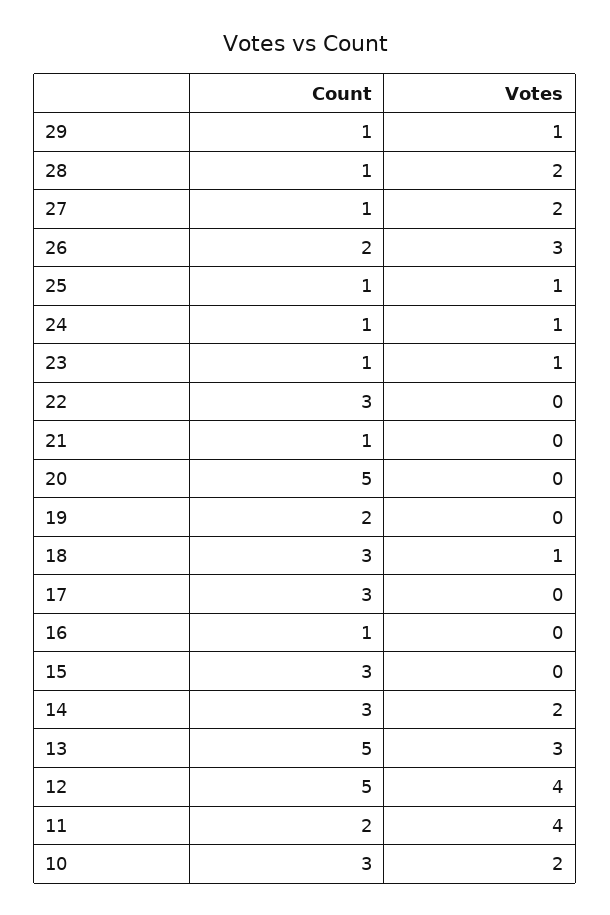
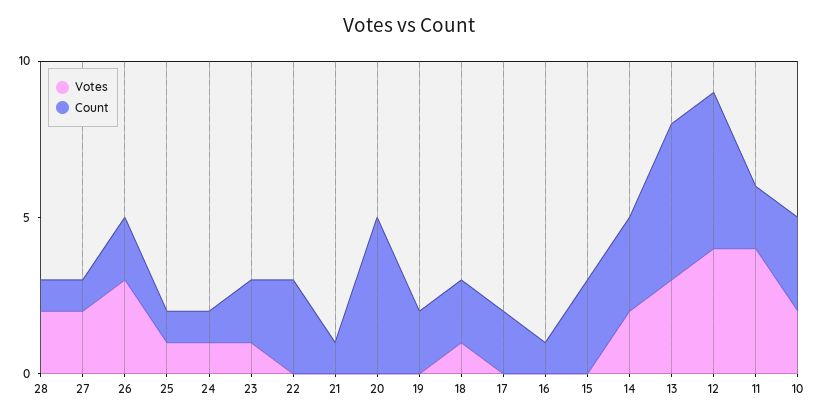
  {
    "Count": {
-     "29": 1,
      "28": 1,
      "27": 1,
      "26": 2,
      "25": 1,
      "24": 1,
-     "23": 1,
+     "23": 2,
      "22": 3,
      "21": 1,
      "20": 5,
      "19": 2,
-     "18": 3,
+     "18": 2,
-     "17": 3,
+     "17": 2,
      "16": 1,
      "15": 3,
      "14": 3,
      "13": 5,
      "12": 5,
      "11": 2,
      "10": 3
    },
    "Votes": {
-     "29": 1,
      "28": 2,
      "27": 2,
      "26": 3,
      "25": 1,
      "24": 1,
      "23": 1,
      "22": 0,
      "21": 0,
      "20": 0,
      "19": 0,
      "18": 1,
      "17": 0,
      "16": 0,
      "15": 0,
      "14": 2,
      "13": 3,
      "12": 4,
      "11": 4,
      "10": 2
    }
  }

